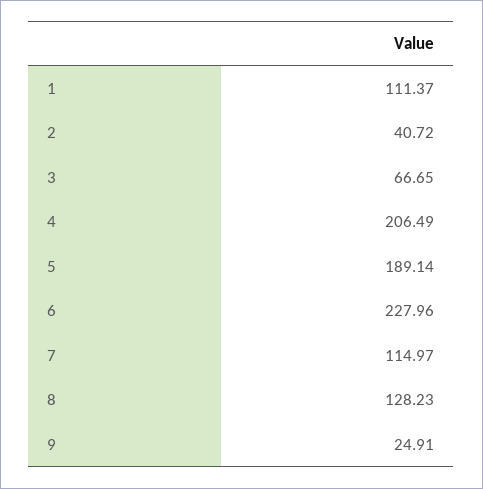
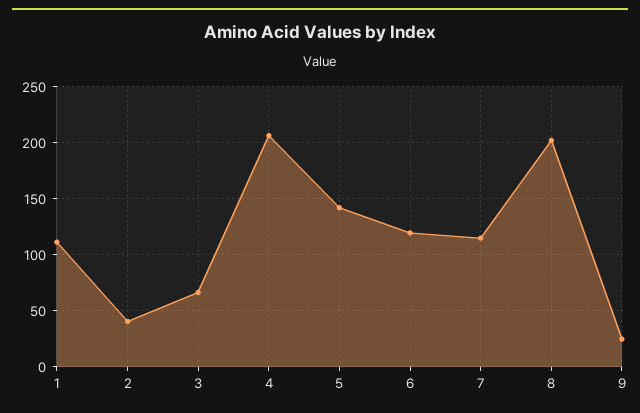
  {
    "1": 111.37,
    "2": 40.72,
    "3": 66.65,
    "4": 206.49,
-   "5": 189.14,
+   "5": 140,
-   "6": 227.96,
+   "6": 120,
    "7": 114.97,
-   "8": 128.23,
+   "8": 200,
    "9": 24.91
  }

